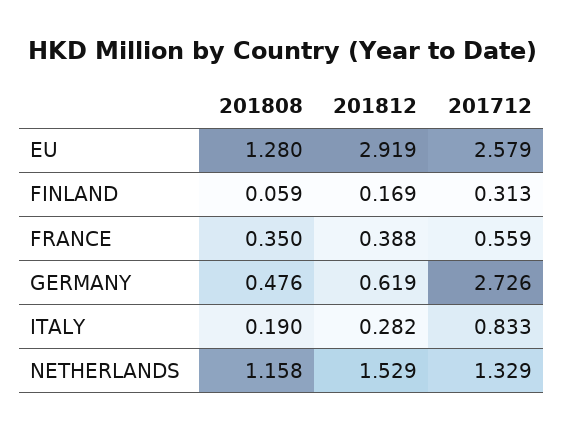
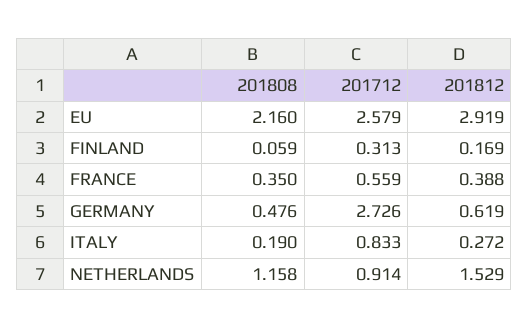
  {
    "201808": {
-     "EU": 1.28,
+     "EU": 2.16,
      "FINLAND": 0.059,
      "FRANCE": 0.35,
      "GERMANY": 0.476,
      "ITALY": 0.19,
      "NETHERLANDS": 1.158
    },
    "201812": {
      "EU": 2.919,
      "FINLAND": 0.169,
      "FRANCE": 0.388,
      "GERMANY": 0.619,
-     "ITALY": 0.282,
+     "ITALY": 0.272,
      "NETHERLANDS": 1.529
    },
    "201712": {
      "EU": 2.579,
      "FINLAND": 0.313,
      "FRANCE": 0.559,
      "GERMANY": 2.726,
      "ITALY": 0.833,
-     "NETHERLANDS": 1.329
+     "NETHERLANDS": 0.914
    }
  }

